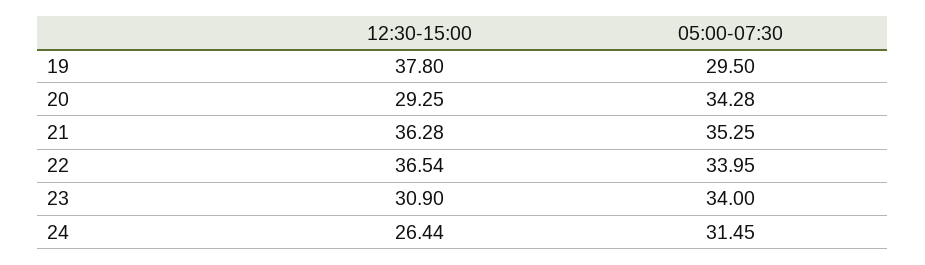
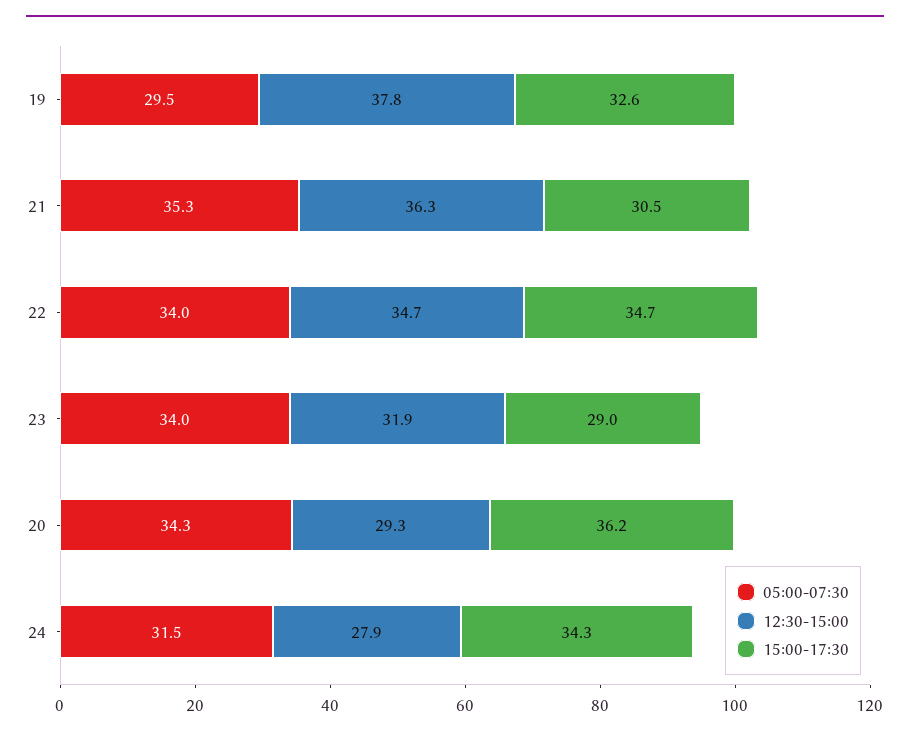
  {
    "12:30-15:00": {
      "19": 37.8,
      "20": 29.25,
      "21": 36.28,
-     "22": 36.54,
+     "22": 34.7,
-     "23": 30.9,
+     "23": 31.9,
-     "24": 26.44
+     "24": 27.9
    },
    "05:00-07:30": {
      "19": 29.5,
      "20": 34.28,
      "21": 35.25,
      "22": 33.95,
      "23": 34,
      "24": 31.45
-   }
+   },
+   "15:00-17:30": {
+     "19": 32.6,
+     "21": 30.5,
+     "22": 34.7,
+     "23": 29,
+     "20": 36.2,
+     "24": 34.3
+   }
  }

